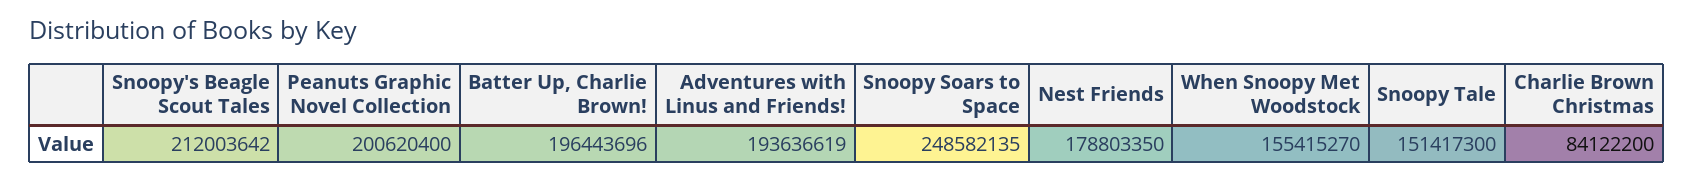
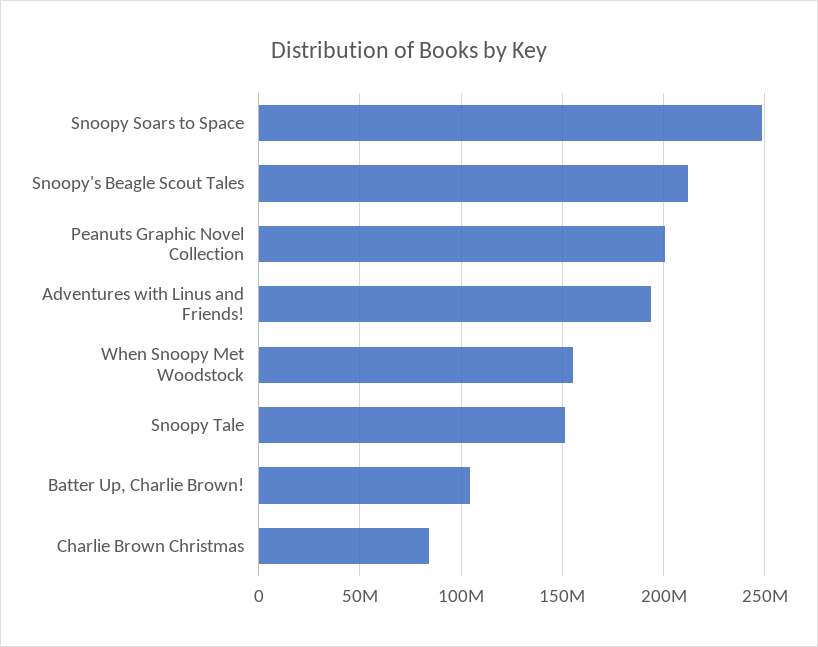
  {
    "Snoopy's Beagle Scout Tales": 212003642,
    "Peanuts Graphic Novel Collection": 200620400,
-   "Batter Up, Charlie Brown!": 196443696,
+   "Batter Up, Charlie Brown!": 105000000,
    "Adventures with Linus and Friends!": 193636619,
    "Snoopy Soars to Space": 248582135,
-   "Nest Friends": 178803350,
    "When Snoopy Met Woodstock": 155415270,
    "Snoopy Tale": 151417300,
    "Charlie Brown Christmas": 84122200
  }

